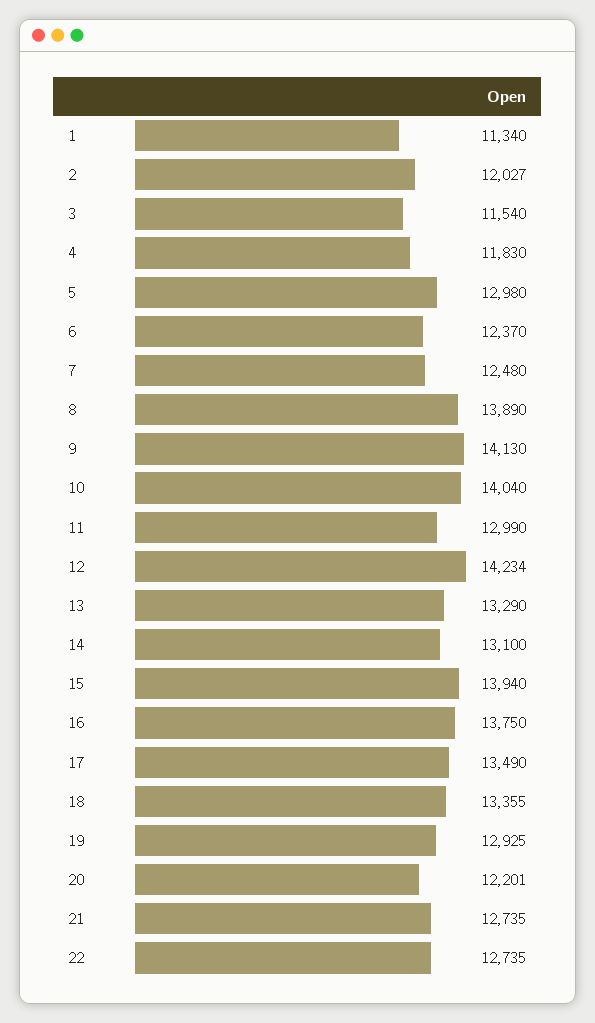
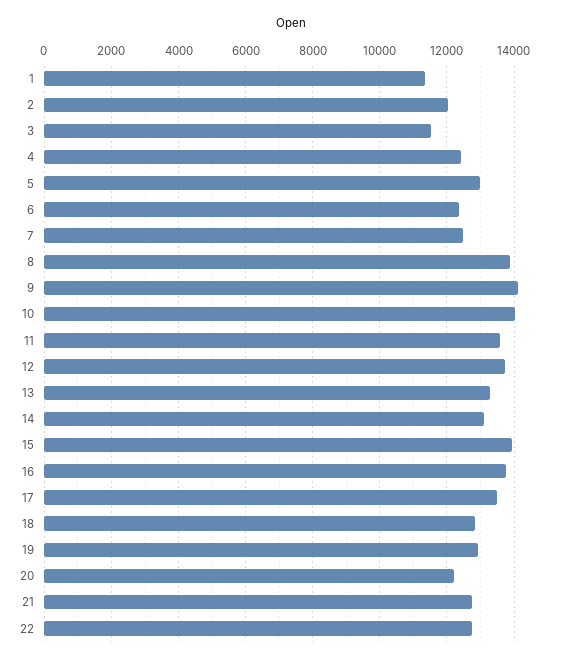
  {
    "1": 11340,
    "2": 12027,
    "3": 11540,
-   "4": 11830,
+   "4": 12400,
    "5": 12980,
    "6": 12370,
    "7": 12480,
    "8": 13890,
    "9": 14130,
    "10": 14040,
-   "11": 12990,
+   "11": 13600,
-   "12": 14234,
+   "12": 13800,
    "13": 13290,
    "14": 13100,
    "15": 13940,
    "16": 13750,
    "17": 13490,
-   "18": 13355,
+   "18": 12800,
    "19": 12925,
    "20": 12201,
    "21": 12735,
    "22": 12735
  }

